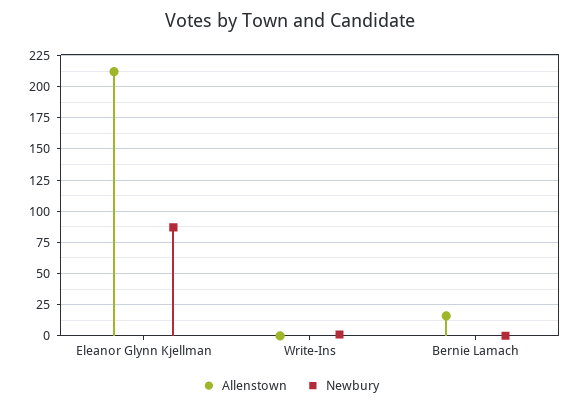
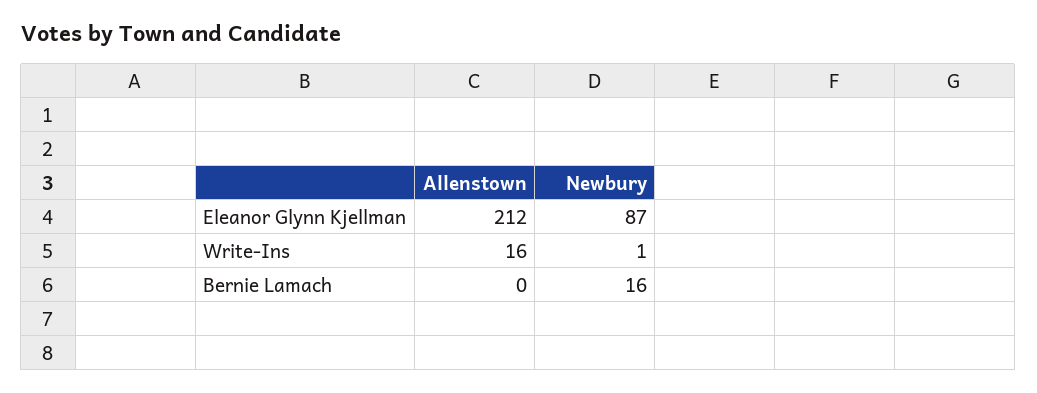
  {
    "Allenstown": {
      "Eleanor Glynn Kjellman": 212,
-     "Write-Ins": 0,
+     "Write-Ins": 16,
-     "Bernie Lamach": 15
+     "Bernie Lamach": 0
    },
    "Newbury": {
      "Eleanor Glynn Kjellman": 87,
      "Write-Ins": 1,
-     "Bernie Lamach": 0
+     "Bernie Lamach": 16
    }
  }

